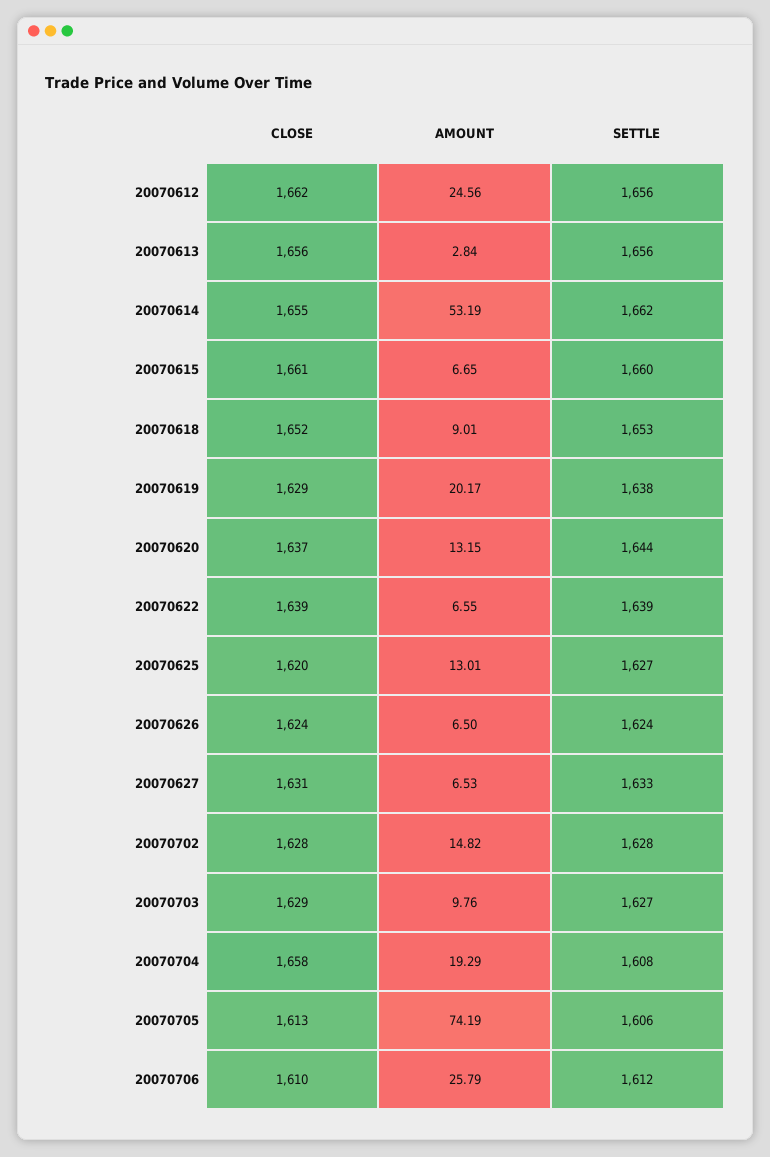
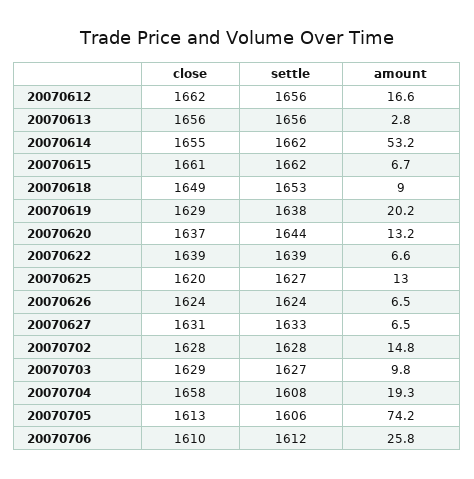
  {
    "CLOSE": {
      "20070612": 1662,
      "20070613": 1656,
      "20070614": 1655,
      "20070615": 1661,
-     "20070618": 1652,
+     "20070618": 1649,
      "20070619": 1629,
      "20070620": 1637,
      "20070622": 1639,
      "20070625": 1620,
      "20070626": 1624,
      "20070627": 1631,
      "20070702": 1628,
      "20070703": 1629,
      "20070704": 1658,
      "20070705": 1613,
      "20070706": 1610
    },
    "AMOUNT": {
-     "20070612": 24.56,
+     "20070612": 16.6,
      "20070613": 2.84,
      "20070614": 53.19,
      "20070615": 6.65,
      "20070618": 9.01,
      "20070619": 20.17,
      "20070620": 13.15,
      "20070622": 6.55,
      "20070625": 13.01,
      "20070626": 6.5,
      "20070627": 6.53,
      "20070702": 14.82,
      "20070703": 9.76,
      "20070704": 19.29,
      "20070705": 74.19,
      "20070706": 25.79
    },
    "SETTLE": {
      "20070612": 1656,
      "20070613": 1656,
      "20070614": 1662,
-     "20070615": 1660,
+     "20070615": 1662,
      "20070618": 1653,
      "20070619": 1638,
      "20070620": 1644,
      "20070622": 1639,
      "20070625": 1627,
      "20070626": 1624,
      "20070627": 1633,
      "20070702": 1628,
      "20070703": 1627,
      "20070704": 1608,
      "20070705": 1606,
      "20070706": 1612
    }
  }

